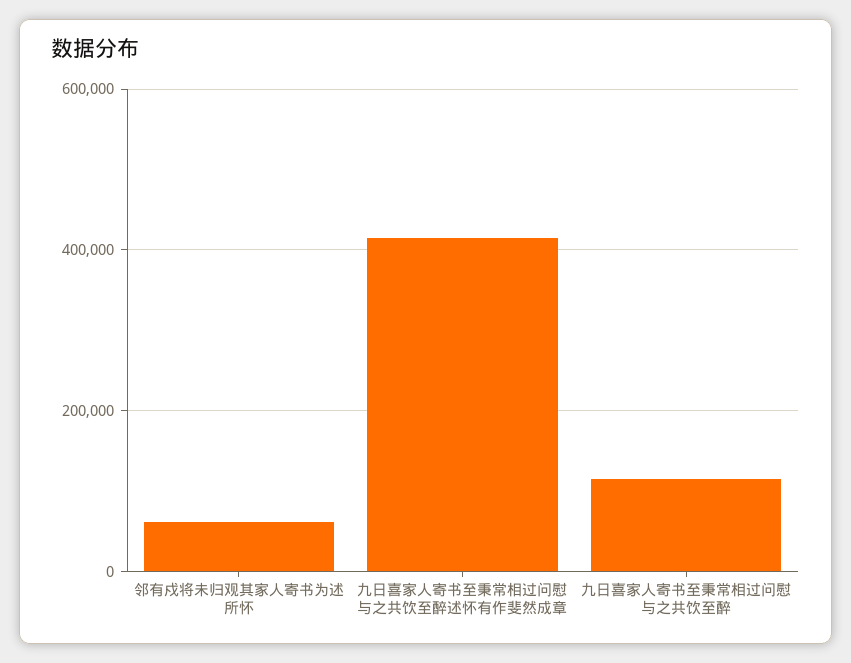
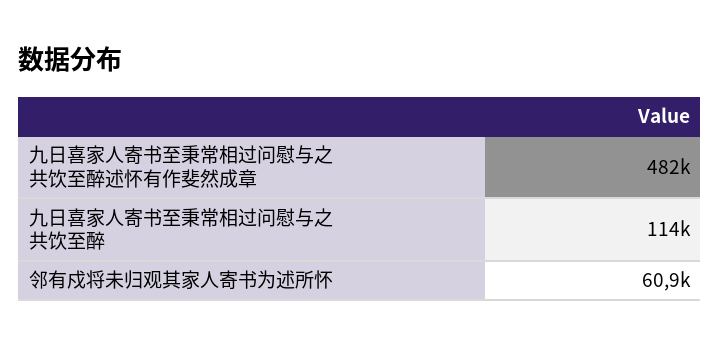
  {
    "邻有戍将未归观其家人寄书为述所怀": 60900,
-   "九日喜家人寄书至秉常相过问慰与之共饮至醉述怀有作斐然成章": 420000,
+   "九日喜家人寄书至秉常相过问慰与之共饮至醉述怀有作斐然成章": 482000,
    "九日喜家人寄书至秉常相过问慰与之共饮至醉": 114000
  }

